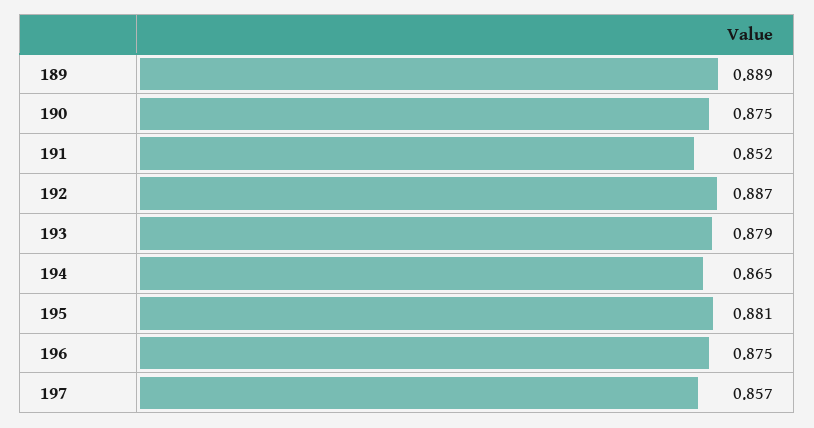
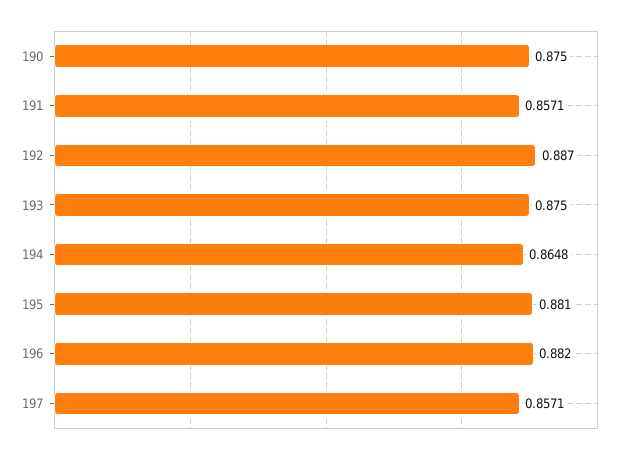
  {
-   "189": 0.889,
    "190": 0.875,
-   "191": 0.852,
+   "191": 0.8571,
    "192": 0.887,
-   "193": 0.879,
+   "193": 0.875,
    "194": 0.8648,
    "195": 0.881,
-   "196": 0.875,
+   "196": 0.882,
    "197": 0.8571
  }

